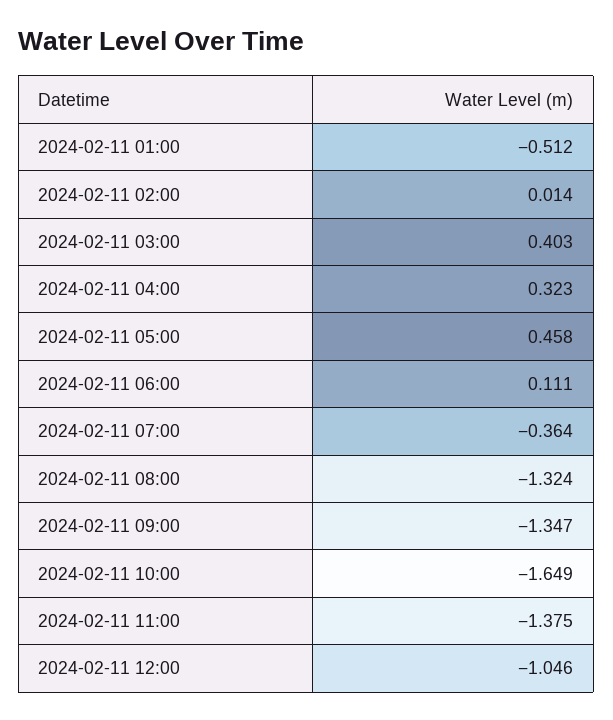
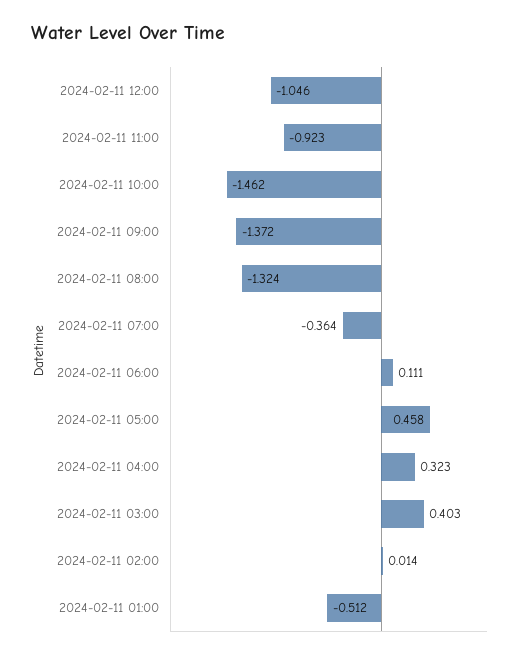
  {
    "2024-02-11 01:00": -0.512,
    "2024-02-11 02:00": 0.014,
    "2024-02-11 03:00": 0.403,
    "2024-02-11 04:00": 0.323,
    "2024-02-11 05:00": 0.458,
    "2024-02-11 06:00": 0.111,
    "2024-02-11 07:00": -0.364,
    "2024-02-11 08:00": -1.324,
-   "2024-02-11 09:00": -1.347,
+   "2024-02-11 09:00": -1.372,
-   "2024-02-11 10:00": -1.649,
+   "2024-02-11 10:00": -1.462,
-   "2024-02-11 11:00": -1.375,
+   "2024-02-11 11:00": -0.923,
    "2024-02-11 12:00": -1.046
  }

